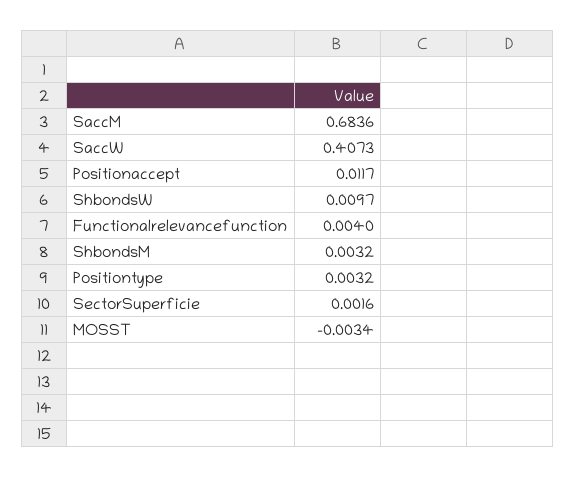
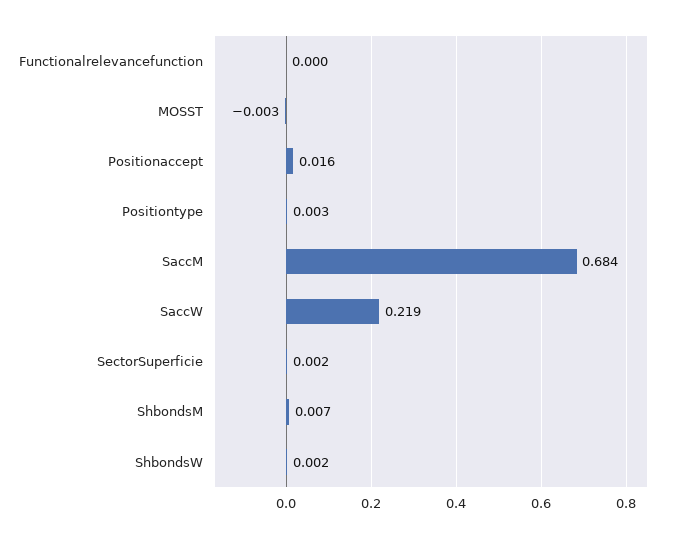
  {
    "SaccM": 0.6836,
-   "SaccW": 0.4073,
+   "SaccW": 0.219,
-   "Positionaccept": 0.0117,
+   "Positionaccept": 0.016,
-   "ShbondsW": 0.0097,
+   "ShbondsW": 0.002,
-   "Functionalrelevancefunction": 0.004,
+   "Functionalrelevancefunction": 0,
-   "ShbondsM": 0.0032,
+   "ShbondsM": 0.007,
    "Positiontype": 0.0032,
    "SectorSuperficie": 0.0016,
    "MOSST": -0.0034
  }

